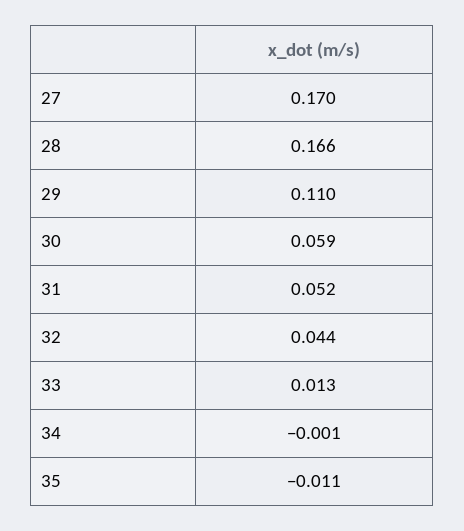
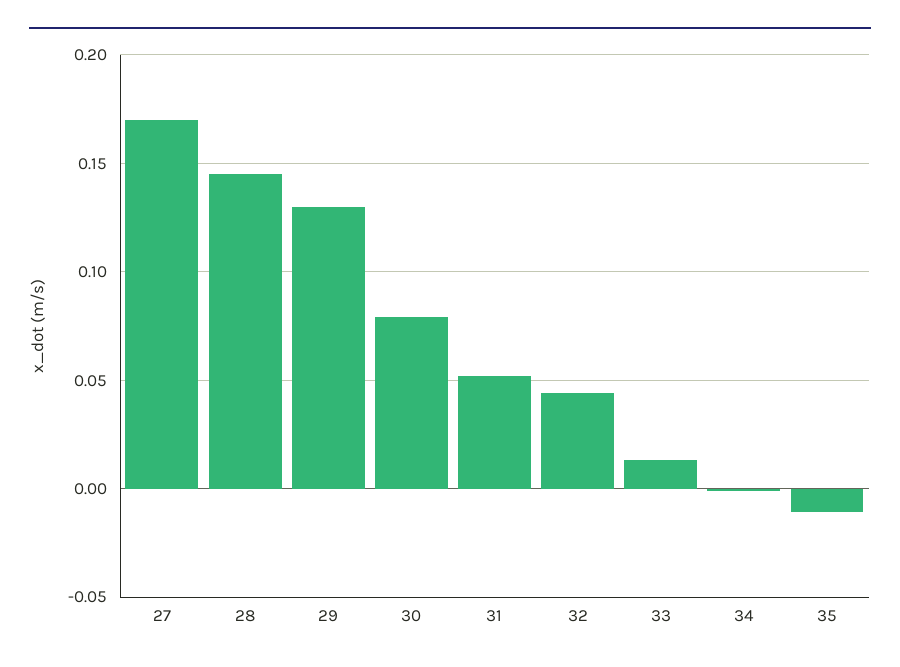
  {
    "27": 0.17,
-   "28": 0.166,
+   "28": 0.145,
-   "29": 0.11,
+   "29": 0.13,
-   "30": 0.059,
+   "30": 0.08,
    "31": 0.052,
    "32": 0.044,
    "33": 0.013,
    "34": -0.001,
    "35": -0.011
  }

